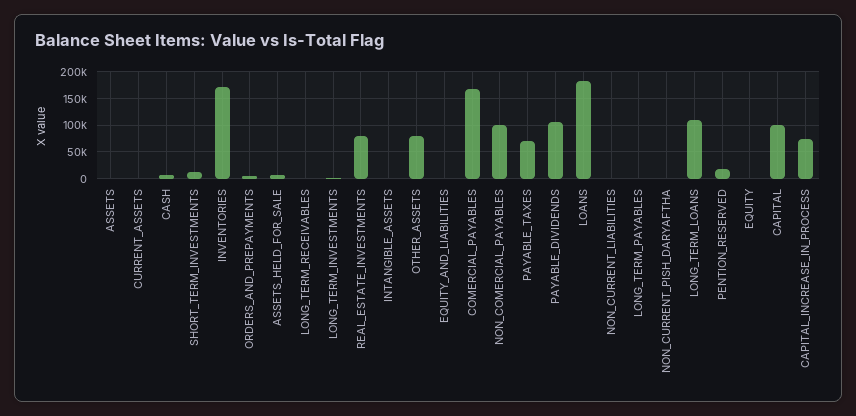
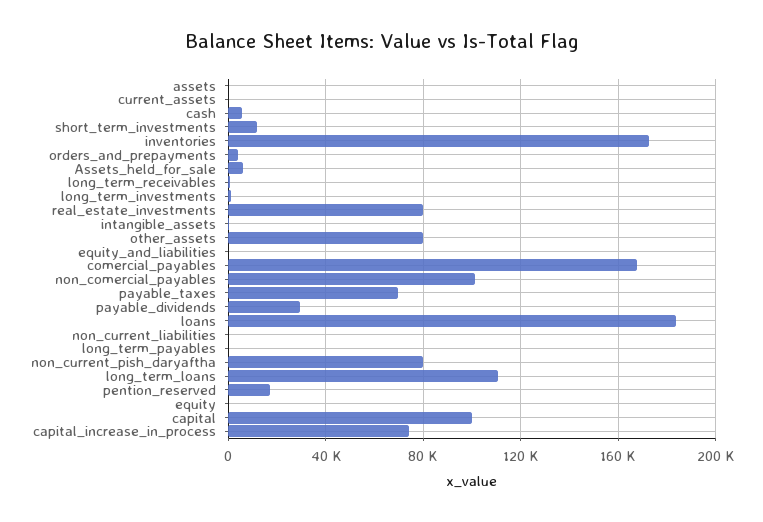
  {
    "ASSETS": 0,
    "CURRENT_ASSETS": 0,
    "CASH": 5000,
    "SHORT_TERM_INVESTMENTS": 10000,
    "INVENTORIES": 170000,
    "ORDERS_AND_PREPAYMENTS": 5000,
    "ASSETS_HELD_FOR_SALE": 5000,
    "LONG_TERM_RECEIVABLES": 0,
    "LONG_TERM_INVESTMENTS": 0,
    "REAL_ESTATE_INVESTMENTS": 80000,
    "INTANGIBLE_ASSETS": 0,
    "OTHER_ASSETS": 80000,
    "EQUITY_AND_LIABILITIES": 0,
    "COMERCIAL_PAYABLES": 170000,
    "NON_COMERCIAL_PAYABLES": 100000,
    "PAYABLE_TAXES": 70000,
-   "PAYABLE_DIVIDENDS": 100000,
+   "PAYABLE_DIVIDENDS": 30000,
    "LOANS": 185000,
    "NON_CURRENT_LIABILITIES": 0,
    "LONG_TERM_PAYABLES": 0,
-   "NON_CURRENT_PISH_DARYAFTHA": 0,
+   "NON_CURRENT_PISH_DARYAFTHA": 80000,
    "LONG_TERM_LOANS": 110000,
    "PENTION_RESERVED": 15000,
    "EQUITY": 0,
    "CAPITAL": 100000,
    "CAPITAL_INCREASE_IN_PROCESS": 75000
  }

